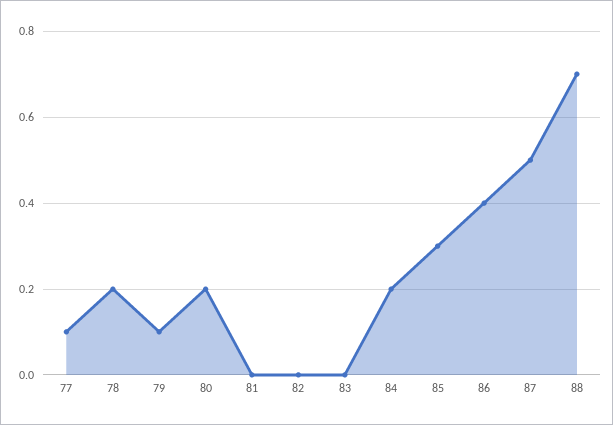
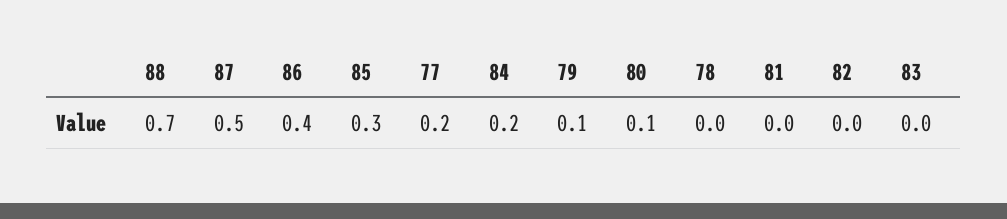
  {
-   "77": 0.1,
+   "77": 0.2,
-   "78": 0.2,
+   "78": 0,
    "79": 0.1,
-   "80": 0.2,
+   "80": 0.1,
    "81": 0,
    "82": 0,
    "83": 0,
    "84": 0.2,
    "85": 0.3,
    "86": 0.4,
    "87": 0.5,
    "88": 0.7
  }

